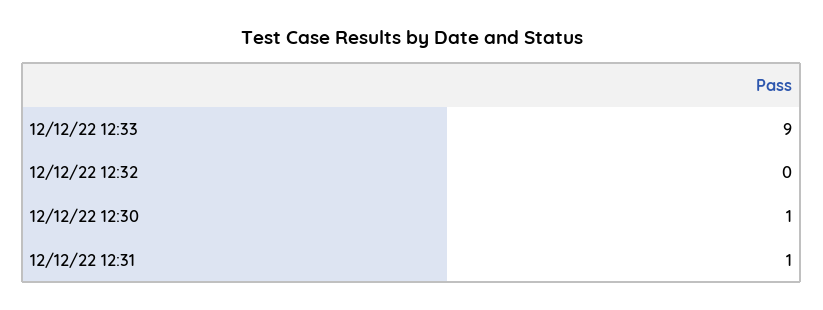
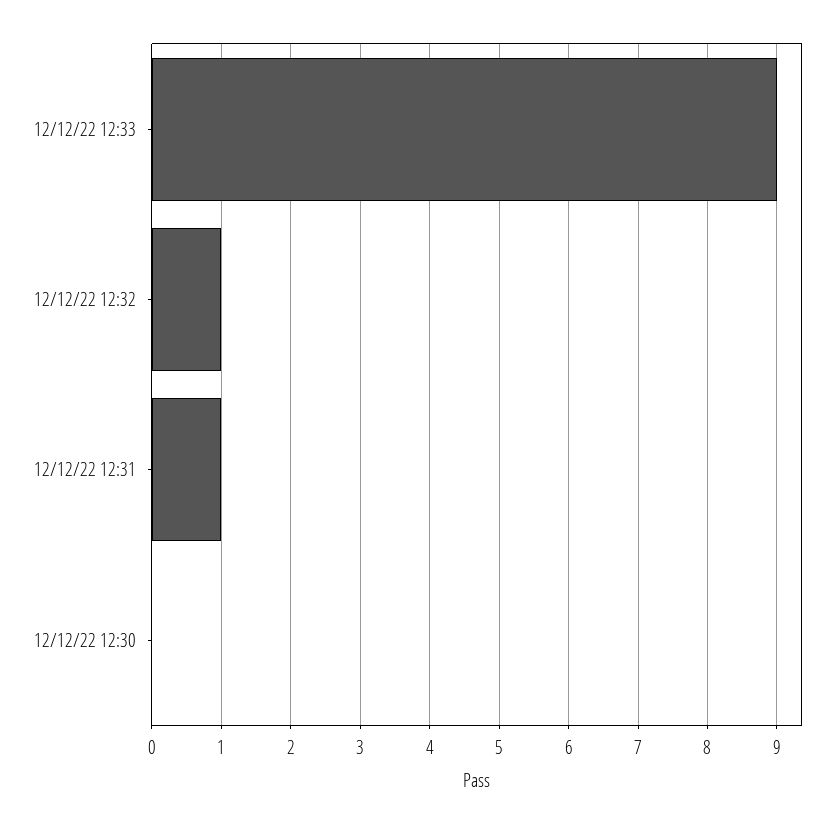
  {
    "12/12/22 12:33": 9,
-   "12/12/22 12:32": 0,
+   "12/12/22 12:32": 1,
-   "12/12/22 12:30": 1,
+   "12/12/22 12:30": 0,
    "12/12/22 12:31": 1
  }

